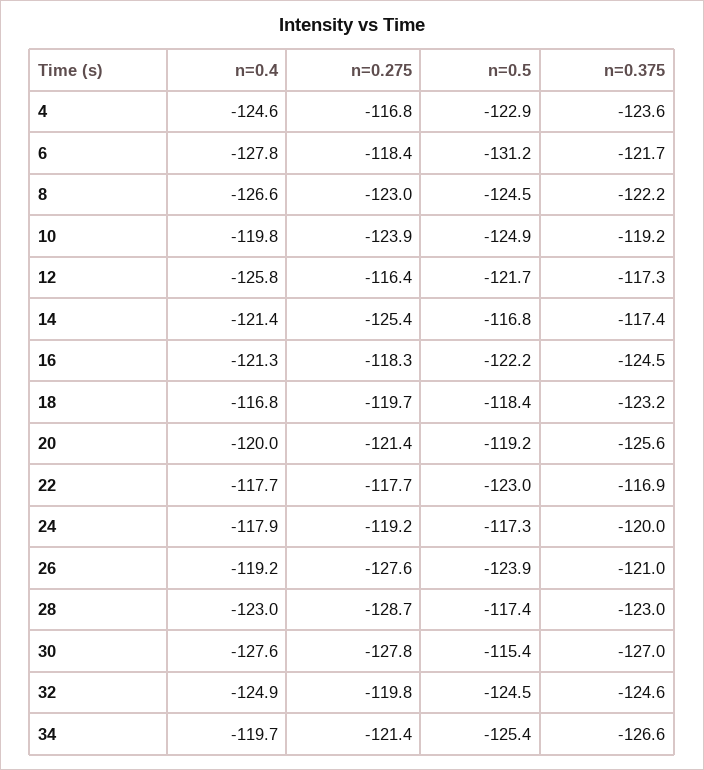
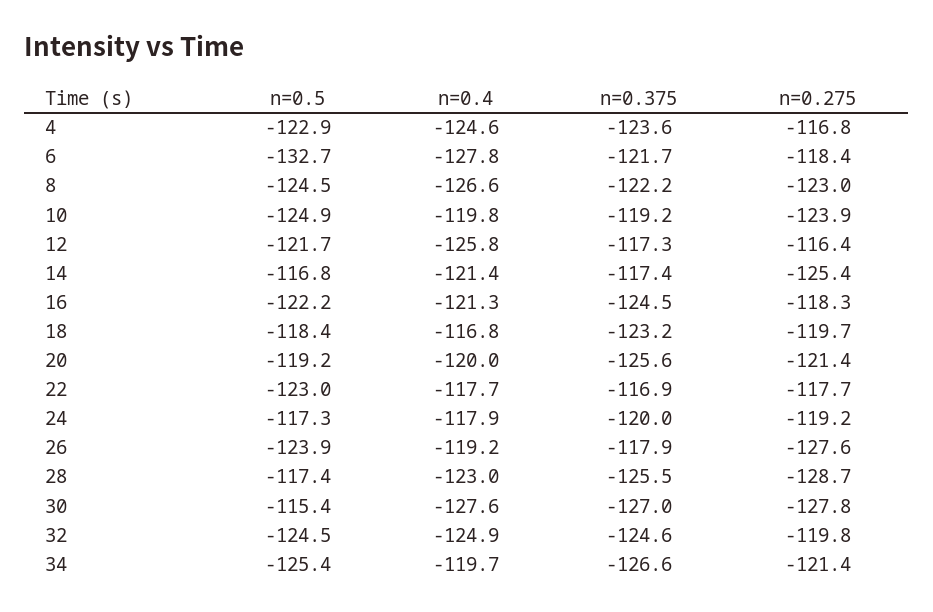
  {
    "n=0.4": {
      "4": -124.6,
      "6": -127.8,
      "8": -126.6,
      "10": -119.8,
      "12": -125.8,
      "14": -121.4,
      "16": -121.3,
      "18": -116.8,
      "20": -120,
      "22": -117.7,
      "24": -117.9,
      "26": -119.2,
      "28": -123,
      "30": -127.6,
      "32": -124.9,
      "34": -119.7
    },
    "n=0.275": {
      "4": -116.8,
      "6": -118.4,
      "8": -123,
      "10": -123.9,
      "12": -116.4,
      "14": -125.4,
      "16": -118.3,
      "18": -119.7,
      "20": -121.4,
      "22": -117.7,
      "24": -119.2,
      "26": -127.6,
      "28": -128.7,
      "30": -127.8,
      "32": -119.8,
      "34": -121.4
    },
    "n=0.5": {
      "4": -122.9,
-     "6": -131.2,
+     "6": -132.7,
      "8": -124.5,
      "10": -124.9,
      "12": -121.7,
      "14": -116.8,
      "16": -122.2,
      "18": -118.4,
      "20": -119.2,
      "22": -123,
      "24": -117.3,
      "26": -123.9,
      "28": -117.4,
      "30": -115.4,
      "32": -124.5,
      "34": -125.4
    },
    "n=0.375": {
      "4": -123.6,
      "6": -121.7,
      "8": -122.2,
      "10": -119.2,
      "12": -117.3,
      "14": -117.4,
      "16": -124.5,
      "18": -123.2,
      "20": -125.6,
      "22": -116.9,
      "24": -120,
-     "26": -121,
+     "26": -117.9,
-     "28": -123,
+     "28": -125.5,
      "30": -127,
      "32": -124.6,
      "34": -126.6
    }
  }

